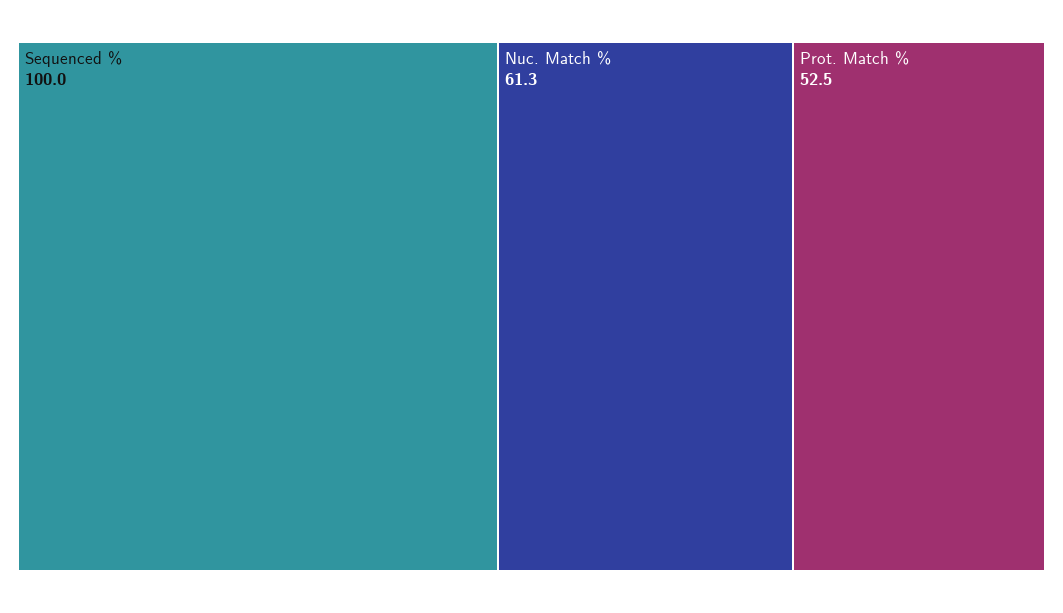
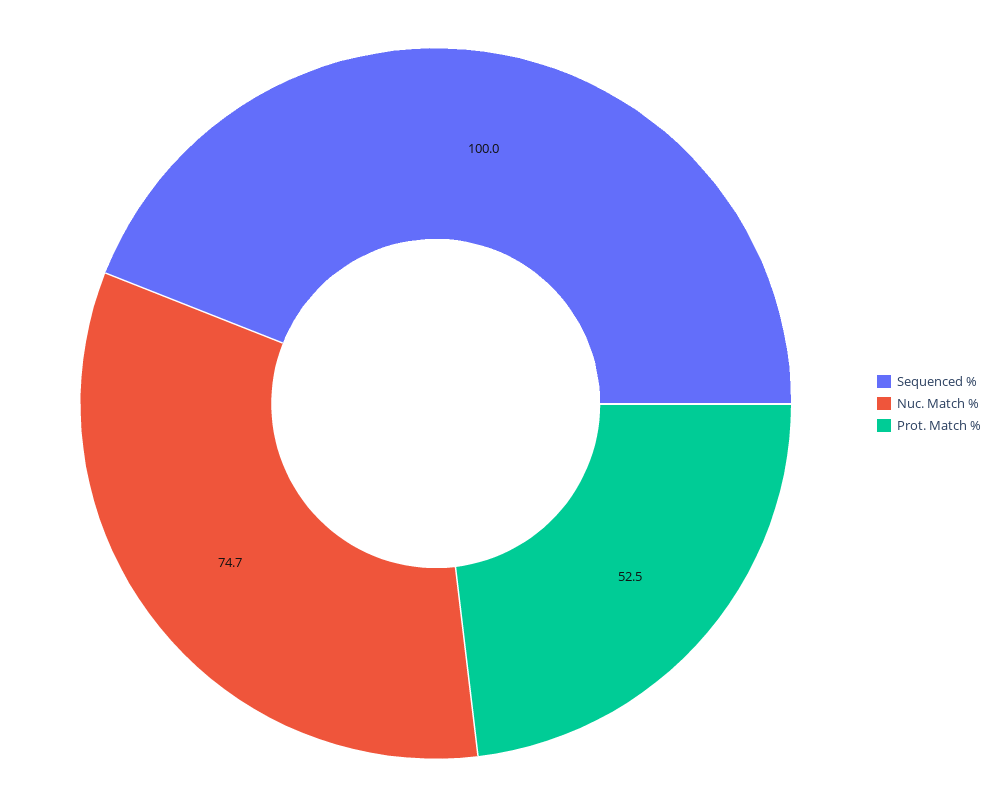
  {
    "Sequenced %": 100,
-   "Nuc. Match %": 61.3,
+   "Nuc. Match %": 74.7,
    "Prot. Match %": 52.5
  }

